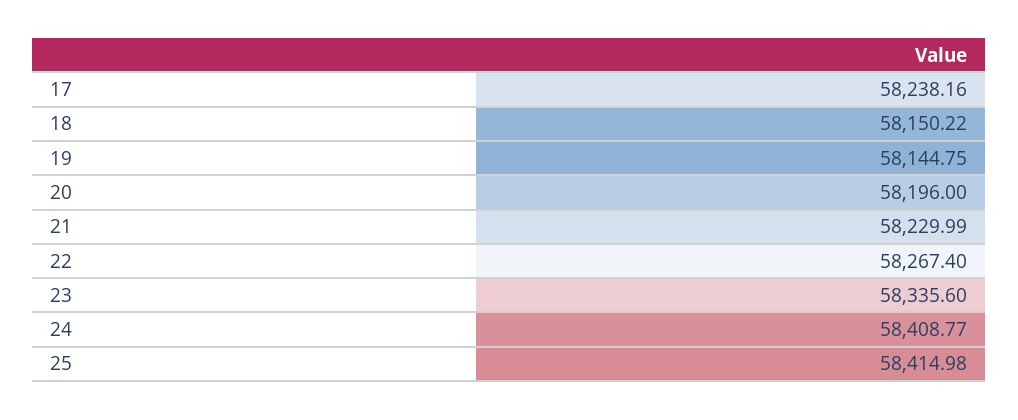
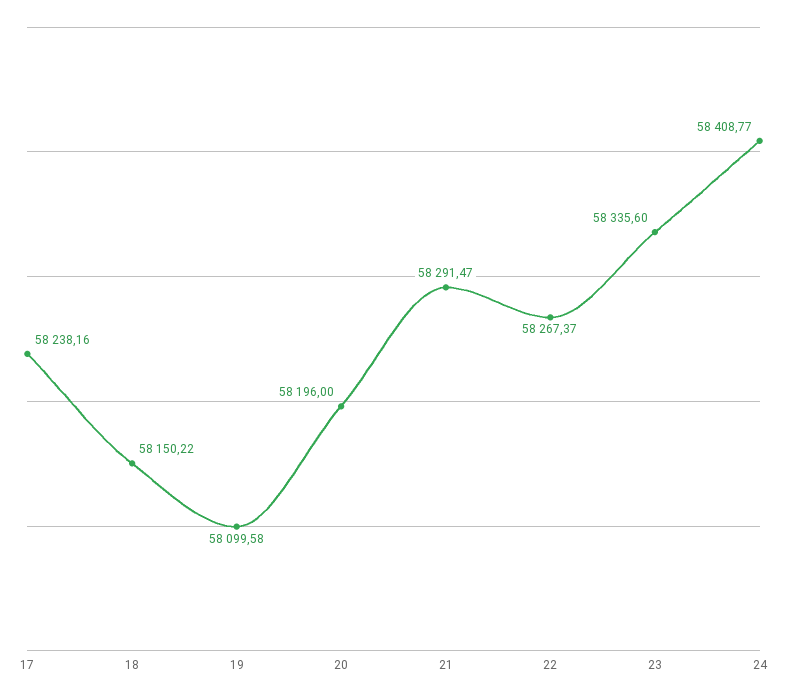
  {
    "17": 58238.16,
    "18": 58150.22,
-   "19": 58144.75,
+   "19": 58099.58,
    "20": 58196,
-   "21": 58229.99,
+   "21": 58291.47,
-   "22": 58267.4,
+   "22": 58267.37,
    "23": 58335.6,
-   "24": 58408.77,
+   "24": 58408.77
-   "25": 58414.98
  }

